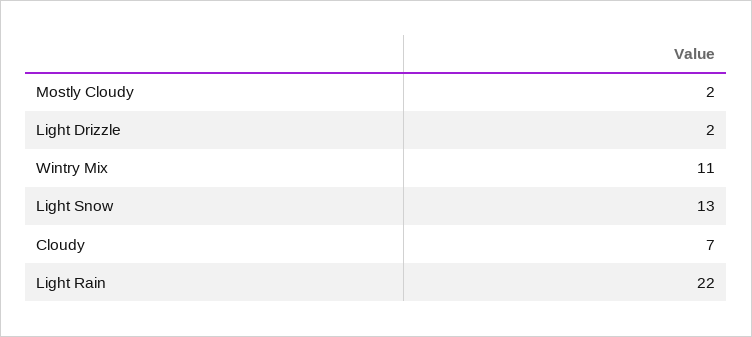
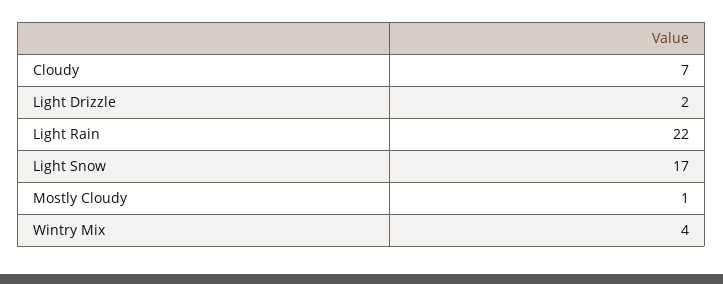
  {
-   "Mostly Cloudy": 2,
+   "Mostly Cloudy": 1,
    "Light Drizzle": 2,
-   "Wintry Mix": 11,
+   "Wintry Mix": 4,
-   "Light Snow": 13,
+   "Light Snow": 17,
    "Cloudy": 7,
    "Light Rain": 22
  }

